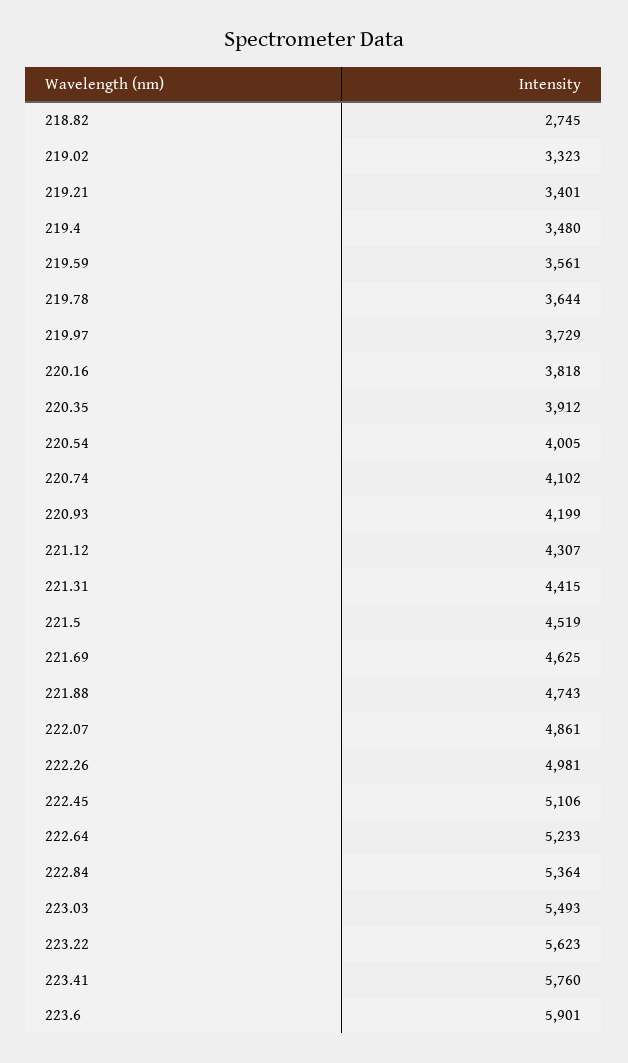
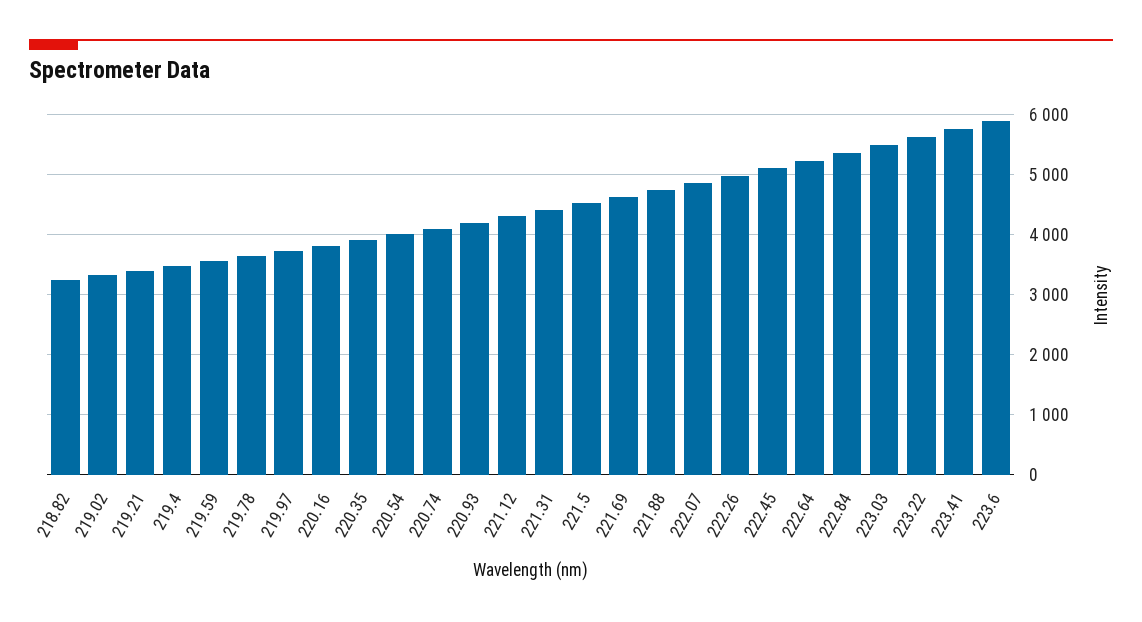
  {
-   "218.82": 2745,
+   "218.82": 3200,
    "219.02": 3323,
    "219.21": 3401,
    "219.4": 3480,
    "219.59": 3561,
    "219.78": 3644,
    "219.97": 3729,
    "220.16": 3818,
    "220.35": 3912,
    "220.54": 4005,
    "220.74": 4102,
    "220.93": 4199,
    "221.12": 4307,
    "221.31": 4415,
    "221.5": 4519,
    "221.69": 4625,
    "221.88": 4743,
    "222.07": 4861,
    "222.26": 4981,
    "222.45": 5106,
    "222.64": 5233,
    "222.84": 5364,
    "223.03": 5493,
    "223.22": 5623,
    "223.41": 5760,
    "223.6": 5901
  }

